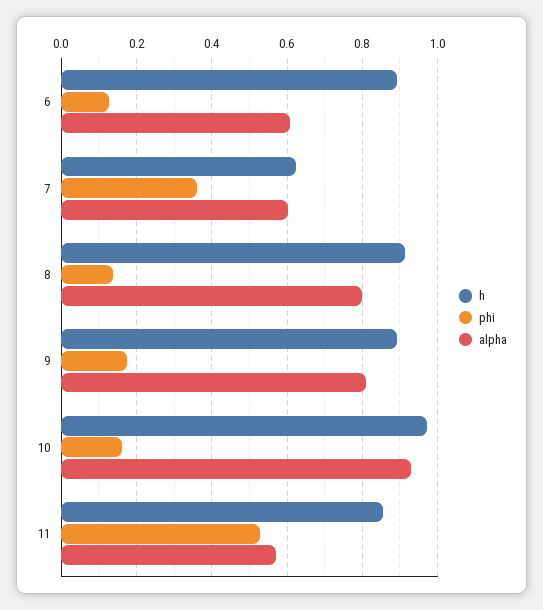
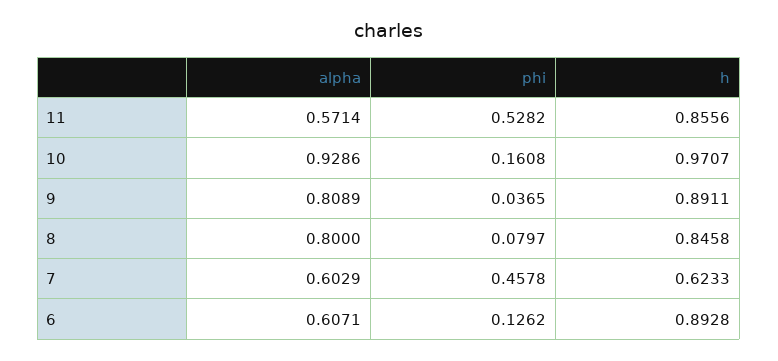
  {
    "h": {
      "6": 0.8928,
      "7": 0.6233,
-     "8": 0.92,
+     "8": 0.8458,
      "9": 0.8911,
      "10": 0.9707,
      "11": 0.8556
    },
    "phi": {
      "6": 0.1262,
-     "7": 0.36,
+     "7": 0.4578,
-     "8": 0.14,
+     "8": 0.0797,
-     "9": 0.18,
+     "9": 0.0365,
      "10": 0.1608,
      "11": 0.5282
    },
    "alpha": {
      "6": 0.6071,
      "7": 0.6029,
      "8": 0.8,
      "9": 0.8089,
      "10": 0.9286,
      "11": 0.5714
    }
  }

